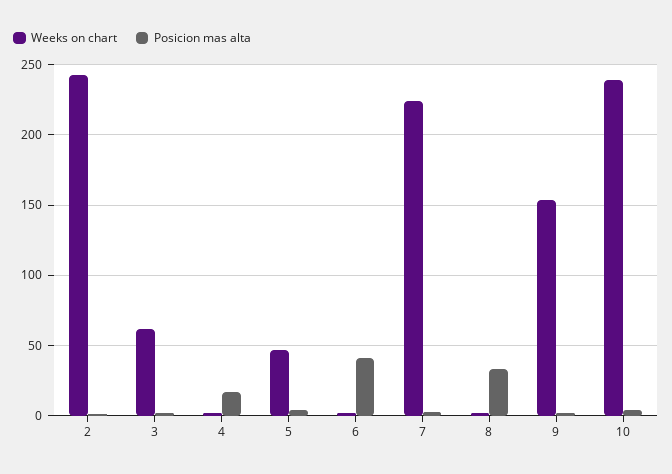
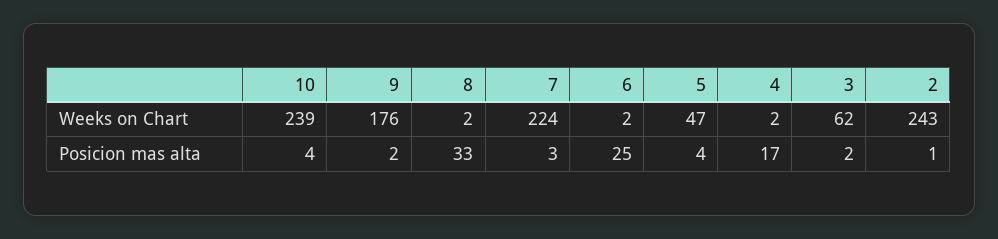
  {
    "Weeks on chart": {
      "2": 243,
      "3": 62,
      "4": 2,
      "5": 47,
      "6": 2,
      "7": 224,
      "8": 2,
-     "9": 155,
+     "9": 176,
      "10": 239
    },
    "Posicion mas alta": {
      "2": 1,
      "3": 2,
      "4": 17,
      "5": 4,
-     "6": 40,
+     "6": 25,
      "7": 3,
      "8": 33,
      "9": 2,
      "10": 4
    }
  }

